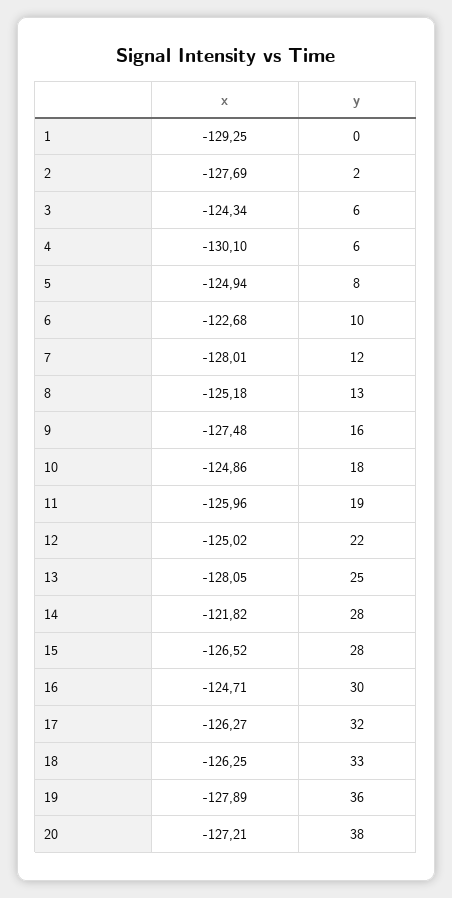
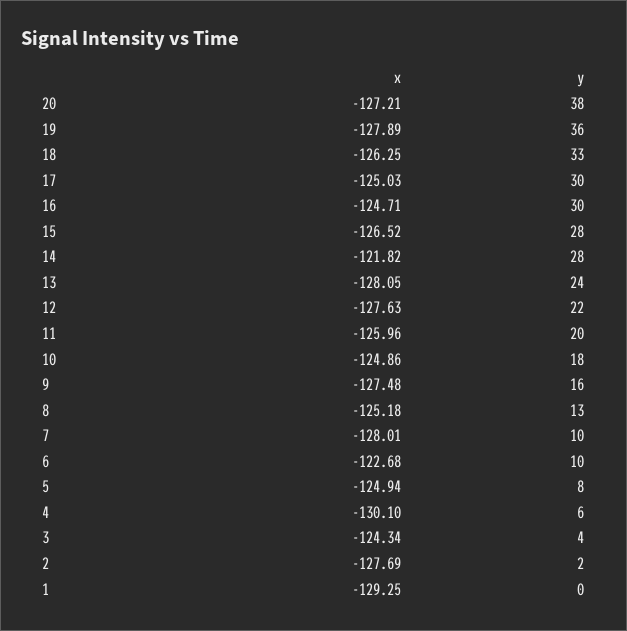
  {
    "x": {
      "1": -129.25,
      "2": -127.69,
      "3": -124.34,
      "4": -130.1,
      "5": -124.94,
      "6": -122.68,
      "7": -128.01,
      "8": -125.18,
      "9": -127.48,
      "10": -124.86,
      "11": -125.96,
-     "12": -125.02,
+     "12": -127.63,
      "13": -128.05,
      "14": -121.82,
      "15": -126.52,
      "16": -124.71,
-     "17": -126.27,
+     "17": -125.03,
      "18": -126.25,
      "19": -127.89,
      "20": -127.21
    },
    "y": {
      "1": 0,
      "2": 2,
-     "3": 6,
+     "3": 4,
      "4": 6,
      "5": 8,
      "6": 10,
-     "7": 12,
+     "7": 10,
      "8": 13,
      "9": 16,
      "10": 18,
-     "11": 19,
+     "11": 20,
      "12": 22,
-     "13": 25,
+     "13": 24,
      "14": 28,
      "15": 28,
      "16": 30,
-     "17": 32,
+     "17": 30,
      "18": 33,
      "19": 36,
      "20": 38
    }
  }

